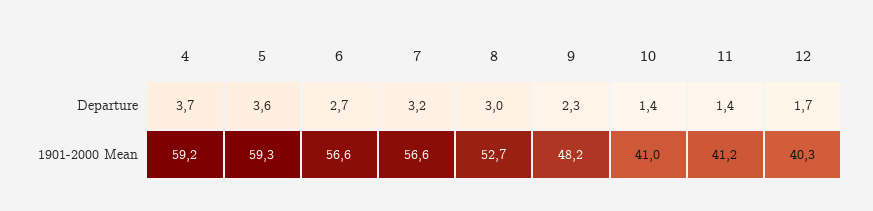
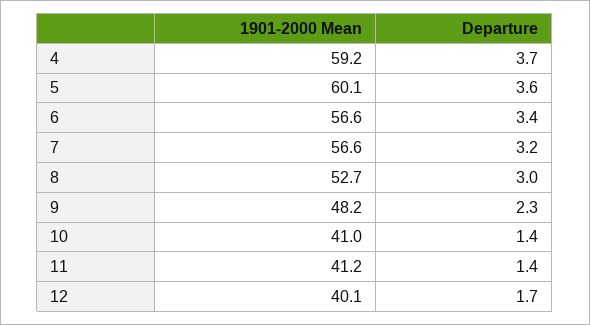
  {
    "4": {
      "Departure": 3.7,
      "1901-2000 Mean": 59.2
    },
    "5": {
      "Departure": 3.6,
-     "1901-2000 Mean": 59.3
+     "1901-2000 Mean": 60.1
    },
    "6": {
-     "Departure": 2.7,
+     "Departure": 3.4,
      "1901-2000 Mean": 56.6
    },
    "7": {
      "Departure": 3.2,
      "1901-2000 Mean": 56.6
    },
    "8": {
      "Departure": 3,
      "1901-2000 Mean": 52.7
    },
    "9": {
      "Departure": 2.3,
      "1901-2000 Mean": 48.2
    },
    "10": {
      "Departure": 1.4,
      "1901-2000 Mean": 41
    },
    "11": {
      "Departure": 1.4,
      "1901-2000 Mean": 41.2
    },
    "12": {
      "Departure": 1.7,
-     "1901-2000 Mean": 40.3
+     "1901-2000 Mean": 40.1
    }
  }

